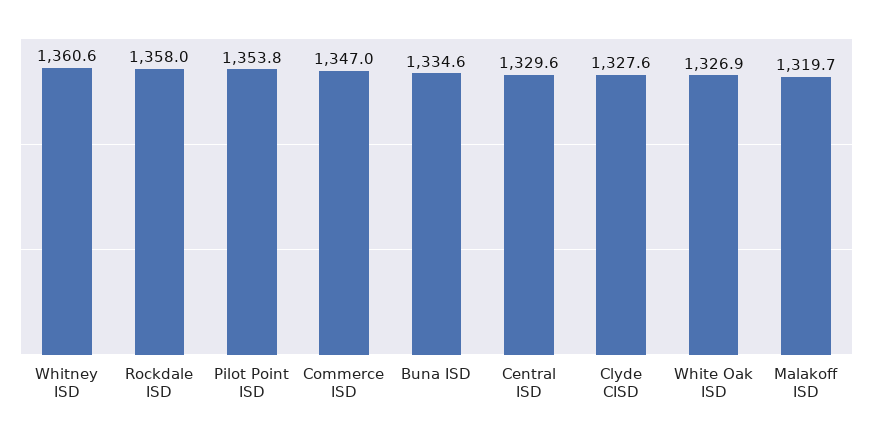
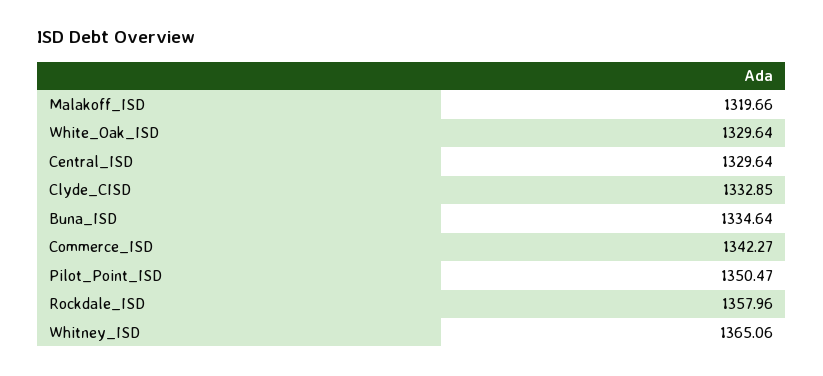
  {
-   "Whitney ISD": 1360.6,
+   "Whitney ISD": 1365.06,
    "Rockdale ISD": 1357.96,
-   "Pilot Point ISD": 1353.8,
+   "Pilot Point ISD": 1350.47,
-   "Commerce ISD": 1347,
+   "Commerce ISD": 1342.27,
    "Buna ISD": 1334.64,
    "Central ISD": 1329.64,
-   "Clyde CISD": 1327.6,
+   "Clyde CISD": 1332.85,
-   "White Oak ISD": 1326.9,
+   "White Oak ISD": 1329.64,
    "Malakoff ISD": 1319.66
  }

